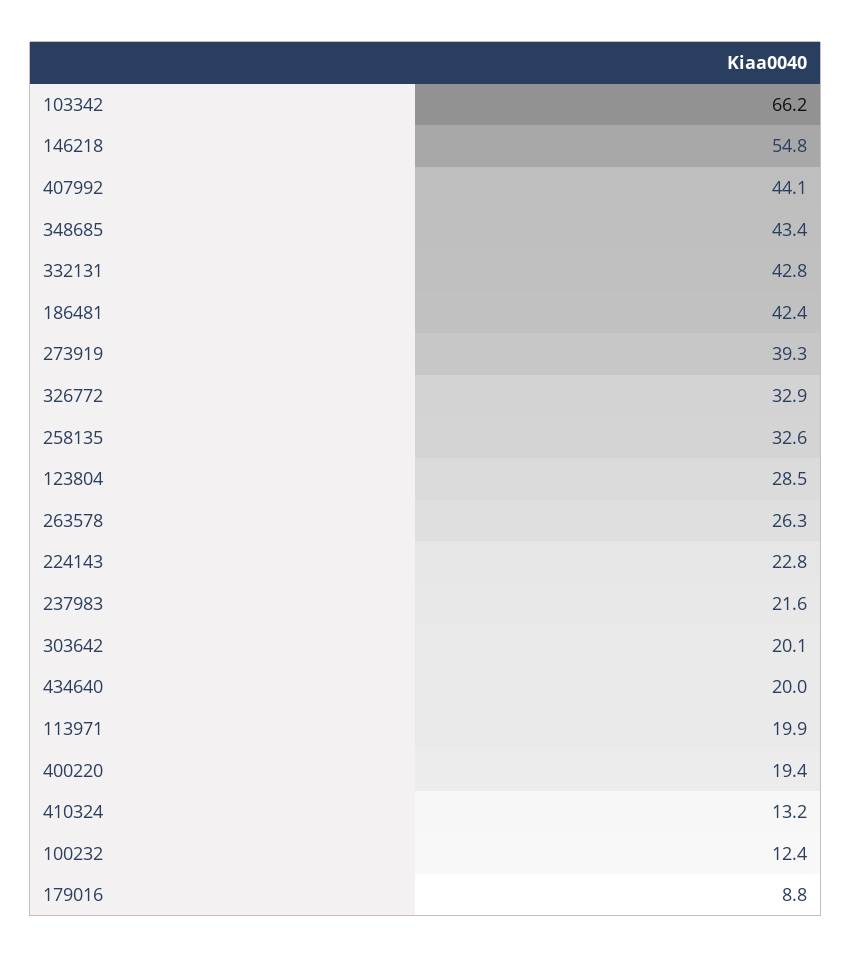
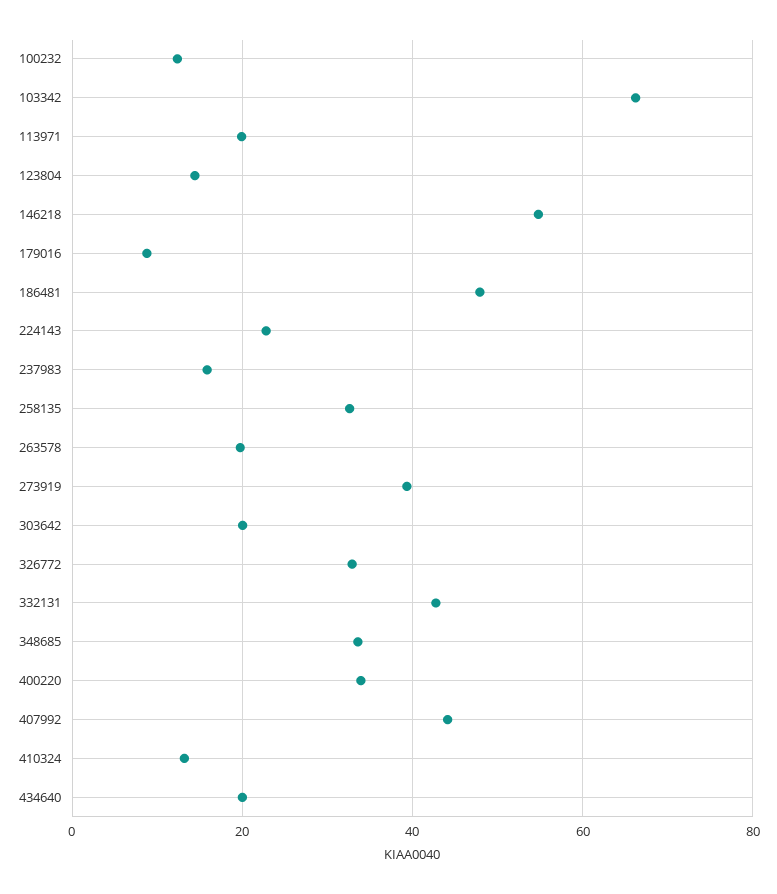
  {
    "103342": 66.2,
    "146218": 54.8,
    "407992": 44.1,
-   "348685": 43.4,
+   "348685": 34,
    "332131": 42.8,
-   "186481": 42.4,
+   "186481": 48,
    "273919": 39.3,
    "326772": 32.9,
    "258135": 32.6,
-   "123804": 28.5,
+   "123804": 14,
-   "263578": 26.3,
+   "263578": 20,
    "224143": 22.8,
-   "237983": 21.6,
+   "237983": 16,
    "303642": 20.1,
    "434640": 20,
    "113971": 19.9,
-   "400220": 19.4,
+   "400220": 34,
    "410324": 13.2,
    "100232": 12.4,
    "179016": 8.8
  }

